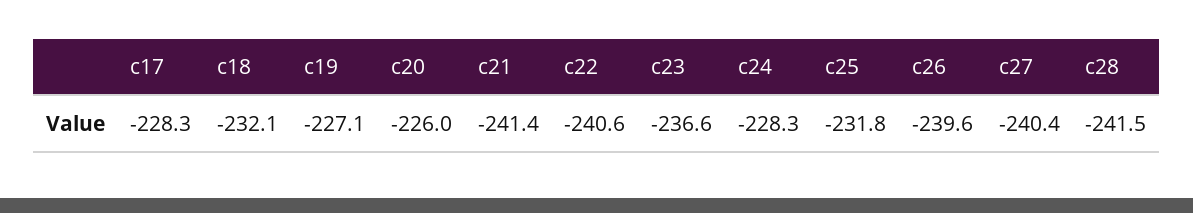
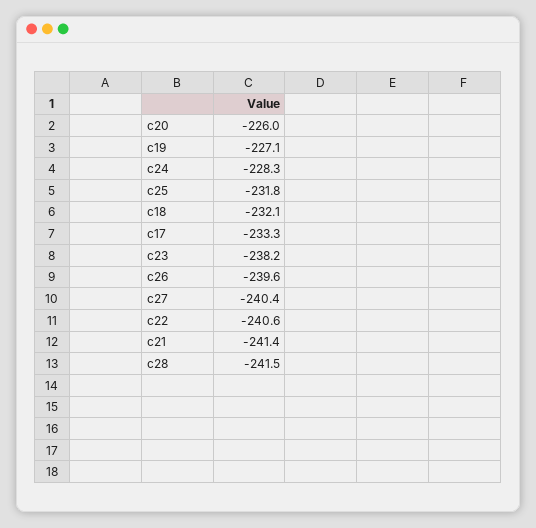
  {
-   "c17": -228.3,
+   "c17": -233.3,
    "c18": -232.1,
    "c19": -227.1,
    "c20": -226,
    "c21": -241.4,
    "c22": -240.6,
-   "c23": -236.6,
+   "c23": -238.2,
    "c24": -228.3,
    "c25": -231.8,
    "c26": -239.6,
    "c27": -240.4,
    "c28": -241.5
  }

